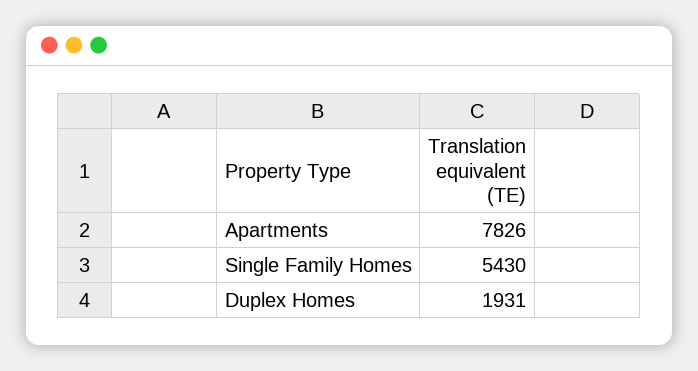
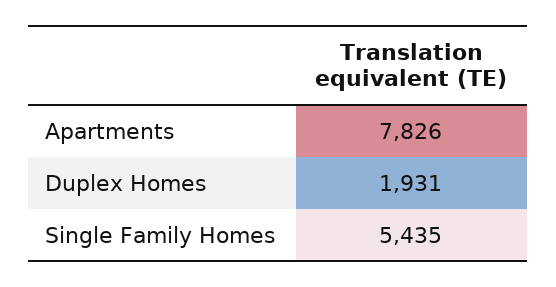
  {
    "Apartments": 7826,
-   "Single Family Homes": 5430,
+   "Single Family Homes": 5435,
    "Duplex Homes": 1931
  }

